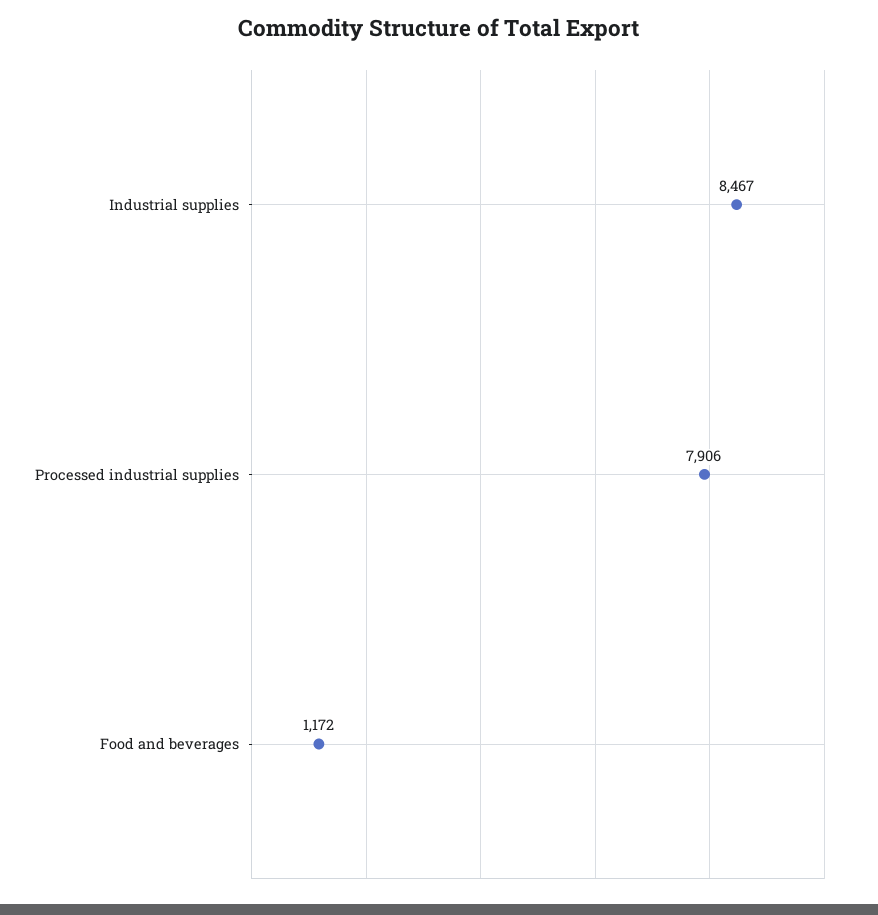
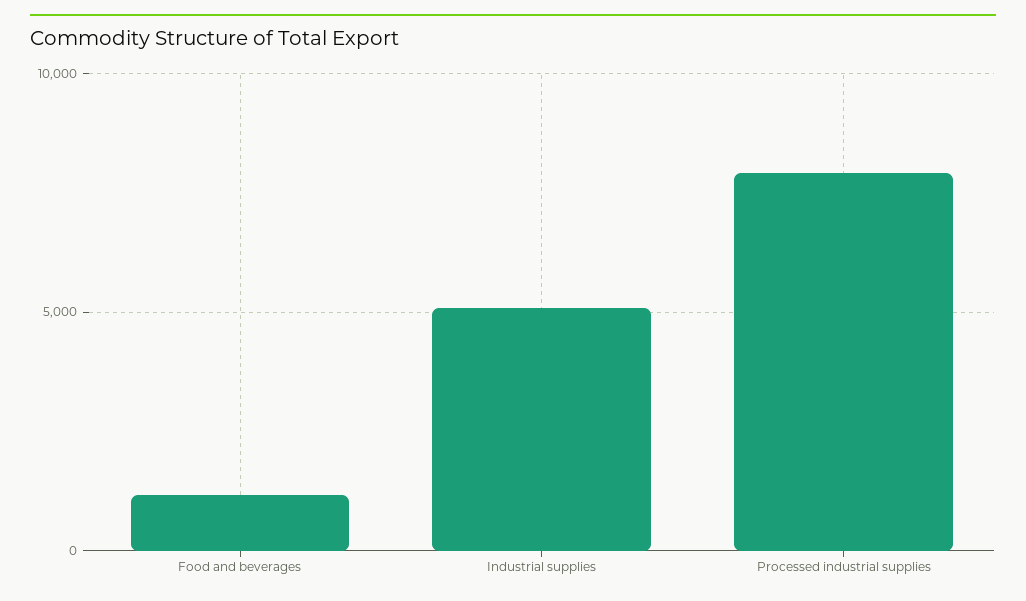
  {
-   "Industrial supplies": 8467,
+   "Industrial supplies": 5000,
    "Processed industrial supplies": 7906,
    "Food and beverages": 1172
  }

